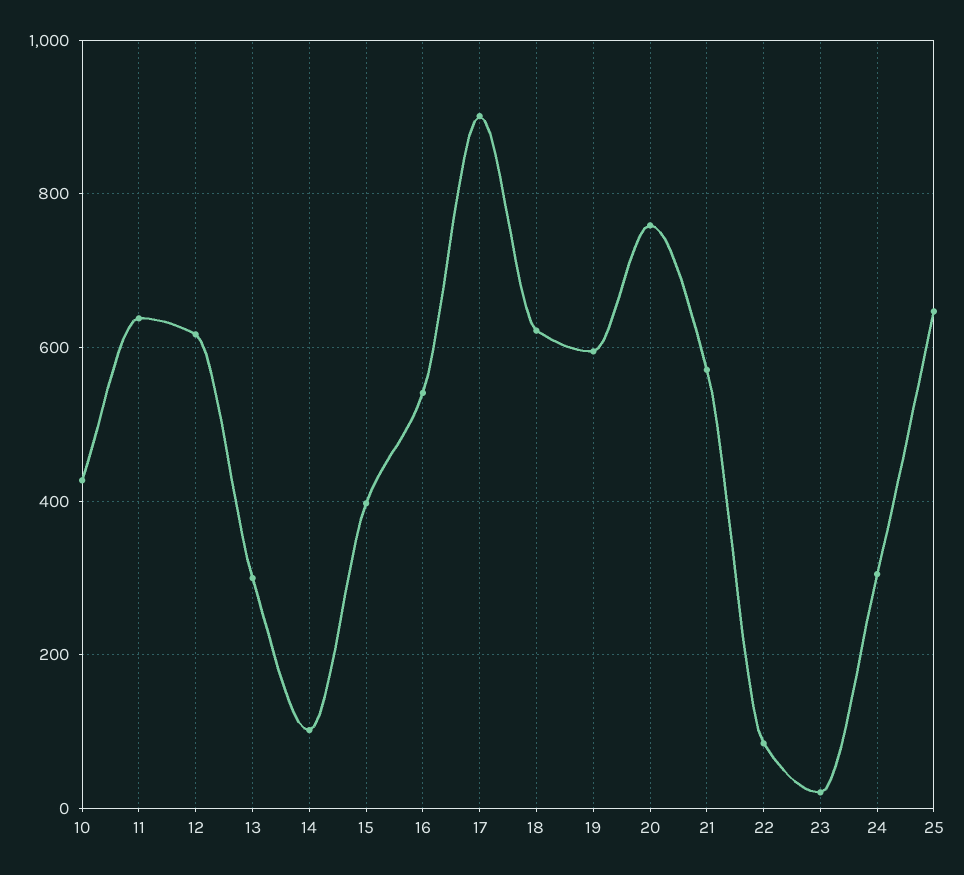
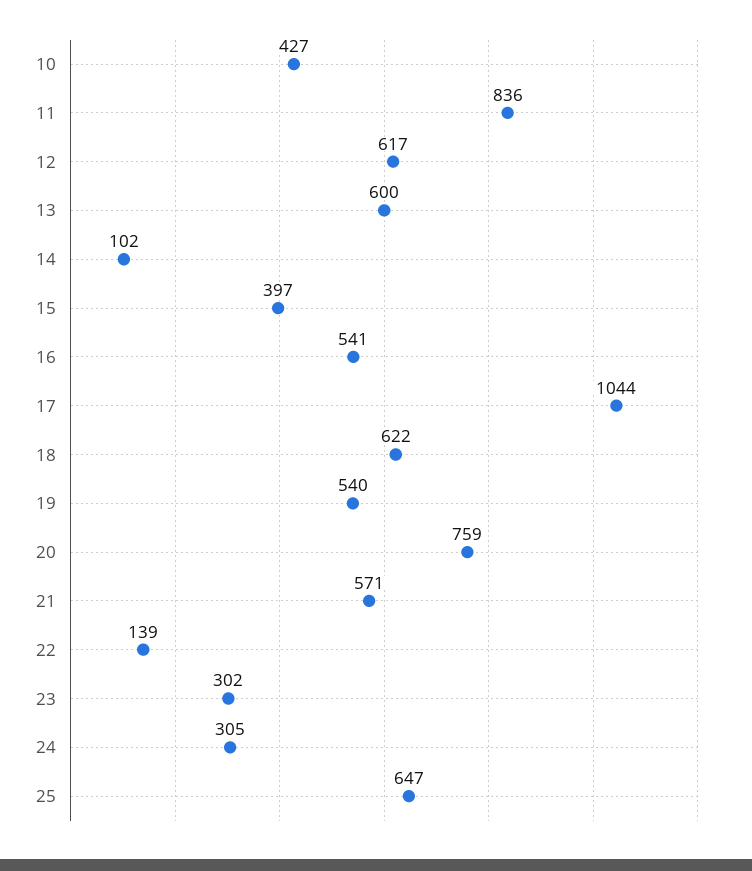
  {
    "10": 427,
-   "11": 640,
+   "11": 836,
    "12": 617,
-   "13": 300,
+   "13": 600,
    "14": 102,
    "15": 397,
    "16": 541,
-   "17": 900,
+   "17": 1044,
    "18": 622,
-   "19": 600,
+   "19": 540,
    "20": 759,
    "21": 571,
-   "22": 80,
+   "22": 139,
-   "23": 20,
+   "23": 302,
    "24": 305,
    "25": 647
  }

